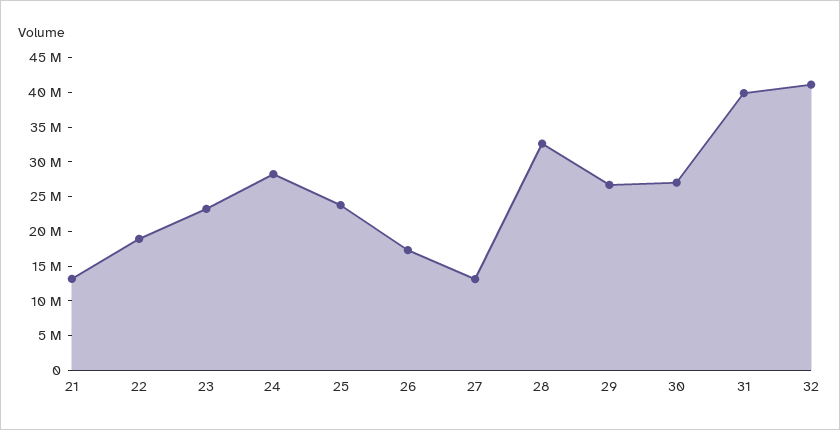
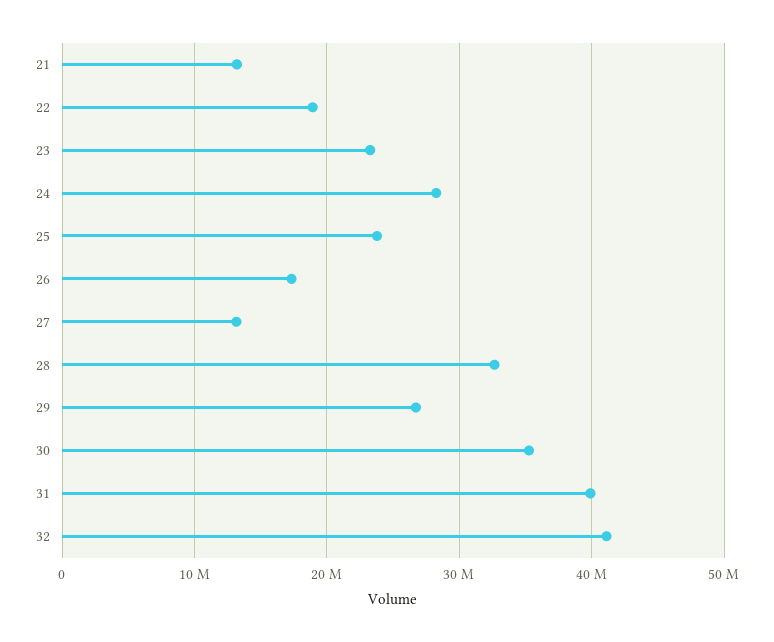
  {
    "21": 13000000,
    "22": 19000000,
    "23": 23000000,
    "24": 28000000,
    "25": 24000000,
    "26": 17000000,
    "27": 13000000,
    "28": 33000000,
    "29": 27000000,
-   "30": 27500000,
+   "30": 35000000,
    "31": 40000000,
    "32": 41000000
  }

